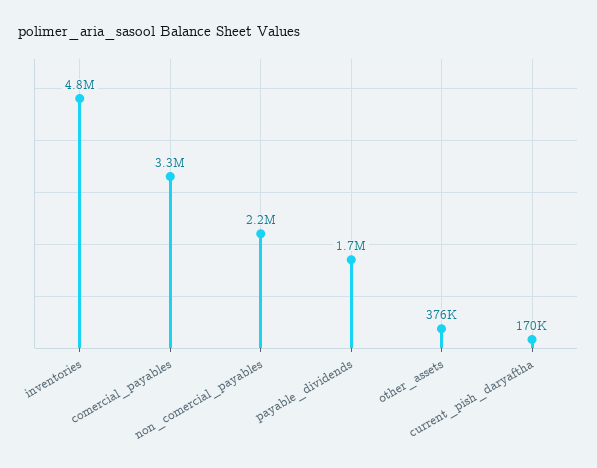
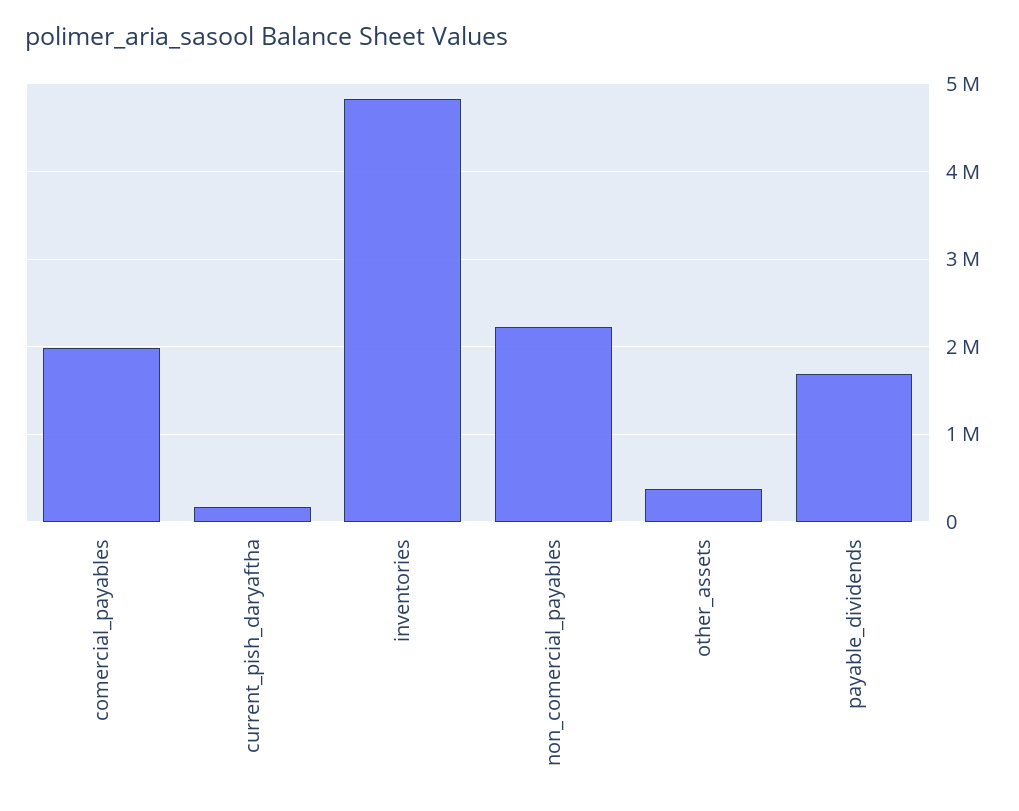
  {
    "inventories": 4800000,
-   "comercial_payables": 3300000,
+   "comercial_payables": 2000000,
    "non_comercial_payables": 2200000,
    "payable_dividends": 1700000,
    "other_assets": 376000,
    "current_pish_daryaftha": 170000
  }

